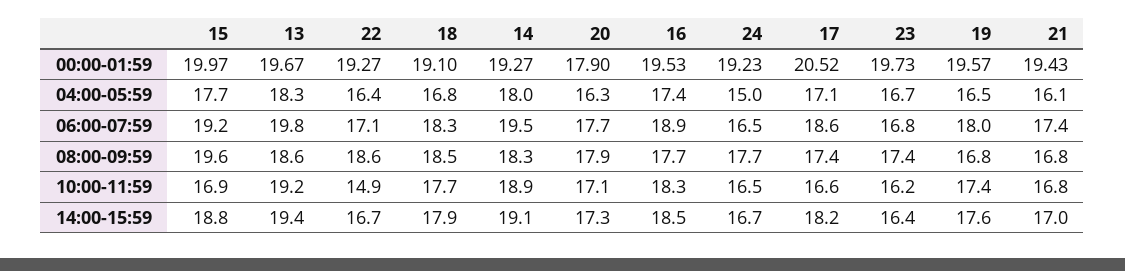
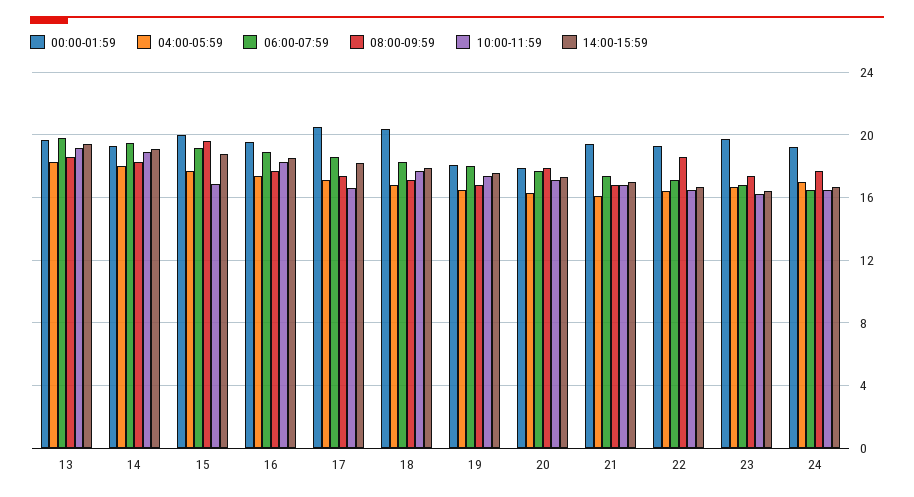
  {
    "00:00-01:59": {
      "15": 19.97,
      "13": 19.67,
      "22": 19.27,
-     "18": 19.1,
+     "18": 20.5,
      "14": 19.27,
      "20": 17.9,
      "16": 19.53,
      "24": 19.23,
      "17": 20.52,
      "23": 19.73,
-     "19": 19.57,
+     "19": 18,
      "21": 19.43
    },
    "04:00-05:59": {
      "15": 17.7,
      "13": 18.3,
      "22": 16.4,
      "18": 16.8,
      "14": 18,
      "20": 16.3,
      "16": 17.4,
-     "24": 15,
+     "24": 17,
      "17": 17.1,
      "23": 16.7,
      "19": 16.5,
      "21": 16.1
    },
    "06:00-07:59": {
      "15": 19.2,
      "13": 19.8,
      "22": 17.1,
      "18": 18.3,
      "14": 19.5,
      "20": 17.7,
      "16": 18.9,
      "24": 16.5,
      "17": 18.6,
      "23": 16.8,
      "19": 18,
      "21": 17.4
    },
    "08:00-09:59": {
      "15": 19.6,
      "13": 18.6,
      "22": 18.6,
-     "18": 18.5,
+     "18": 17,
      "14": 18.3,
      "20": 17.9,
      "16": 17.7,
      "24": 17.7,
      "17": 17.4,
      "23": 17.4,
      "19": 16.8,
      "21": 16.8
    },
    "10:00-11:59": {
      "15": 16.9,
      "13": 19.2,
-     "22": 14.9,
+     "22": 16.5,
      "18": 17.7,
      "14": 18.9,
      "20": 17.1,
      "16": 18.3,
      "24": 16.5,
      "17": 16.6,
      "23": 16.2,
      "19": 17.4,
      "21": 16.8
    },
    "14:00-15:59": {
      "15": 18.8,
      "13": 19.4,
      "22": 16.7,
      "18": 17.9,
      "14": 19.1,
      "20": 17.3,
      "16": 18.5,
      "24": 16.7,
      "17": 18.2,
      "23": 16.4,
      "19": 17.6,
      "21": 17
    }
  }

